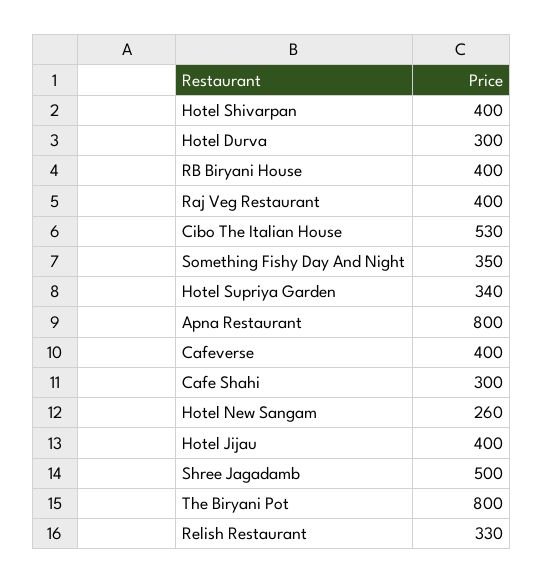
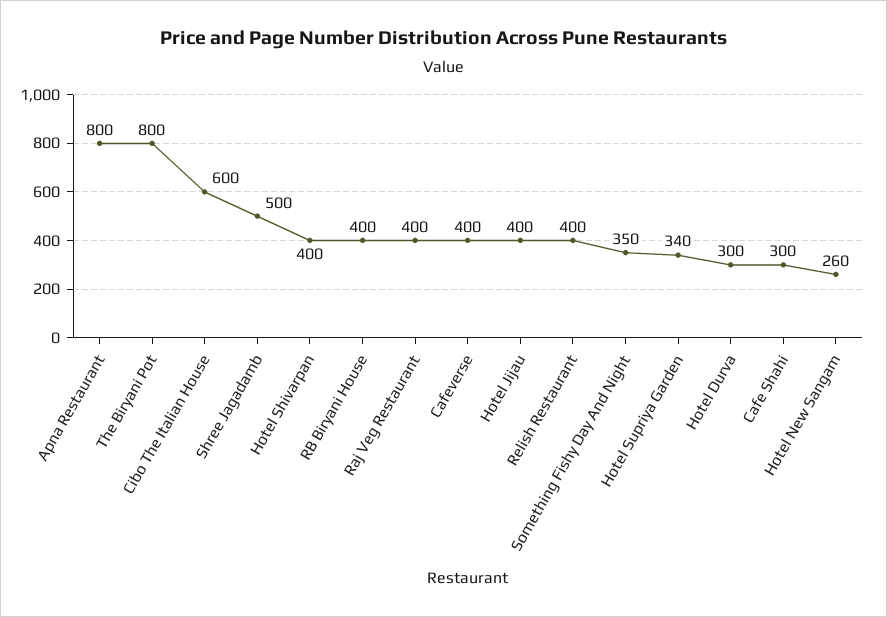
  {
    "Hotel Shivarpan": 400,
    "Hotel Durva": 300,
    "RB Biryani House": 400,
    "Raj Veg Restaurant": 400,
-   "Cibo The Italian House": 530,
+   "Cibo The Italian House": 600,
    "Something Fishy Day And Night": 350,
    "Hotel Supriya Garden": 340,
    "Apna Restaurant": 800,
    "Cafeverse": 400,
    "Cafe Shahi": 300,
    "Hotel New Sangam": 260,
    "Hotel Jijau": 400,
    "Shree Jagadamb": 500,
    "The Biryani Pot": 800,
-   "Relish Restaurant": 330
+   "Relish Restaurant": 400
  }

